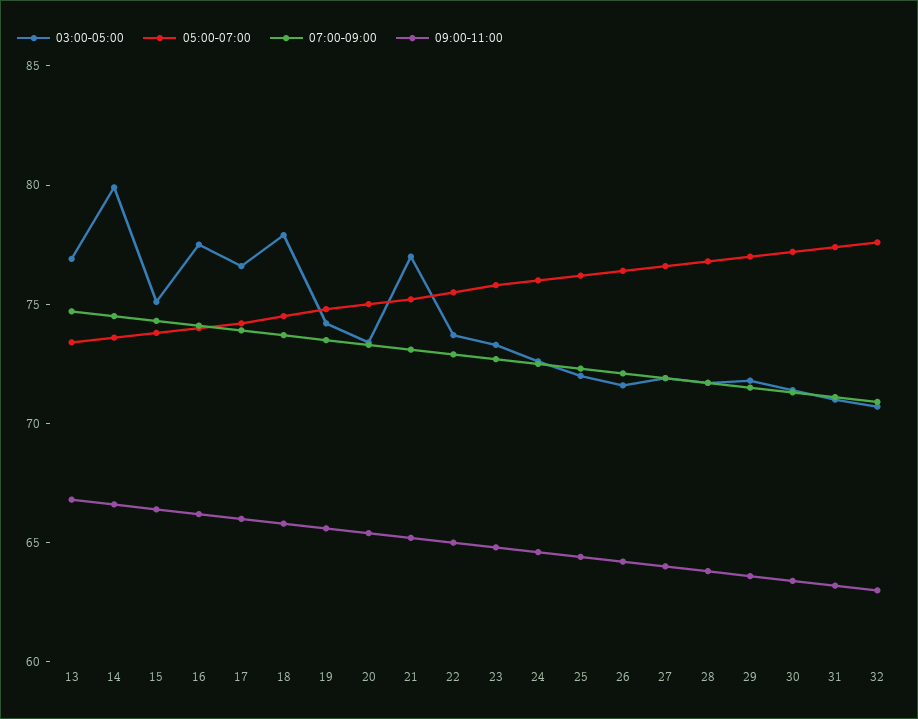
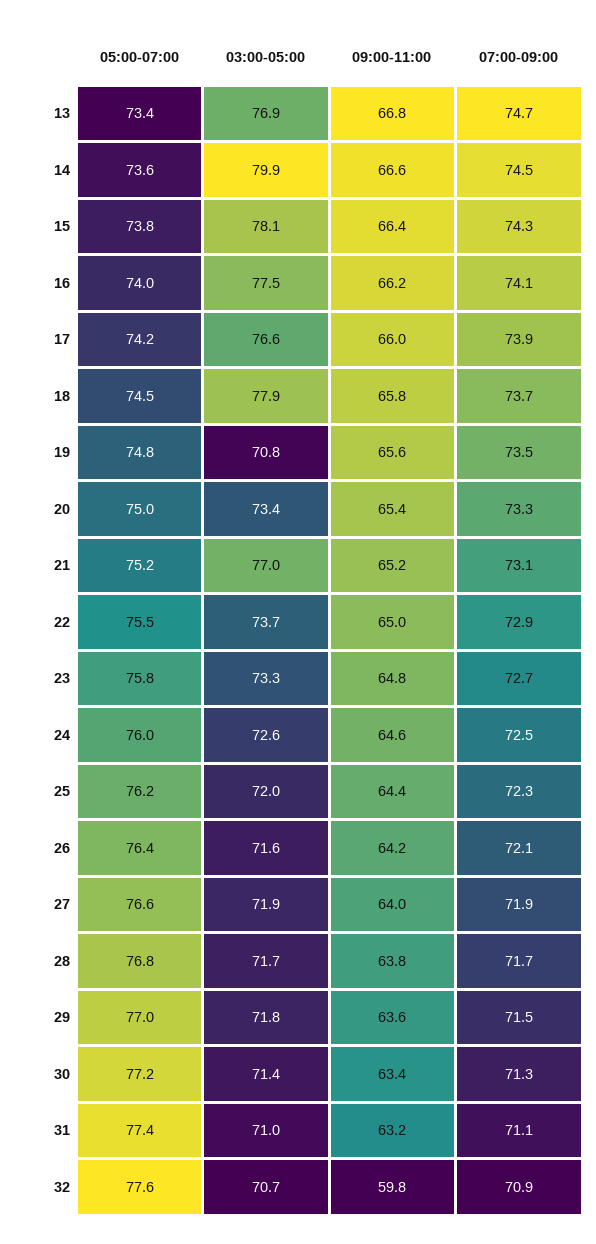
  {
    "03:00-05:00": {
      "13": 76.9,
      "14": 79.9,
-     "15": 75,
+     "15": 78.1,
      "16": 77.5,
      "17": 76.6,
      "18": 77.9,
-     "19": 74,
+     "19": 70.8,
      "20": 73.4,
      "21": 77,
      "22": 73.7,
      "23": 73.3,
      "24": 72.6,
      "25": 72,
      "26": 71.6,
      "27": 71.9,
      "28": 71.7,
      "29": 71.8,
      "30": 71.4,
      "31": 71,
      "32": 70.7
    },
    "05:00-07:00": {
      "13": 73.4,
      "14": 73.6,
      "15": 73.8,
      "16": 74,
      "17": 74.2,
      "18": 74.5,
      "19": 74.8,
      "20": 75,
      "21": 75.2,
      "22": 75.5,
      "23": 75.8,
      "24": 76,
      "25": 76.2,
      "26": 76.4,
      "27": 76.6,
      "28": 76.8,
      "29": 77,
      "30": 77.2,
      "31": 77.4,
      "32": 77.6
    },
    "07:00-09:00": {
      "13": 74.7,
      "14": 74.5,
      "15": 74.3,
      "16": 74.1,
      "17": 73.9,
      "18": 73.7,
      "19": 73.5,
      "20": 73.3,
      "21": 73.1,
      "22": 72.9,
      "23": 72.7,
      "24": 72.5,
      "25": 72.3,
      "26": 72.1,
      "27": 71.9,
      "28": 71.7,
      "29": 71.5,
      "30": 71.3,
      "31": 71.1,
      "32": 70.9
    },
    "09:00-11:00": {
      "13": 66.8,
      "14": 66.6,
      "15": 66.4,
      "16": 66.2,
      "17": 66,
      "18": 65.8,
      "19": 65.6,
      "20": 65.4,
      "21": 65.2,
      "22": 65,
      "23": 64.8,
      "24": 64.6,
      "25": 64.4,
      "26": 64.2,
      "27": 64,
      "28": 63.8,
      "29": 63.6,
      "30": 63.4,
      "31": 63.2,
-     "32": 63
+     "32": 59.8
    }
  }

